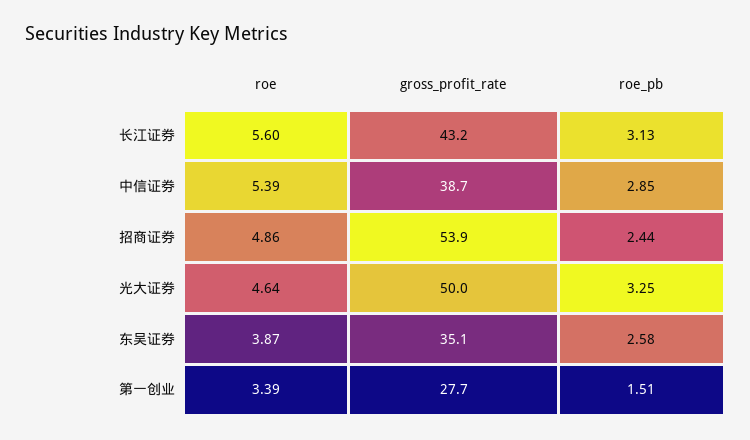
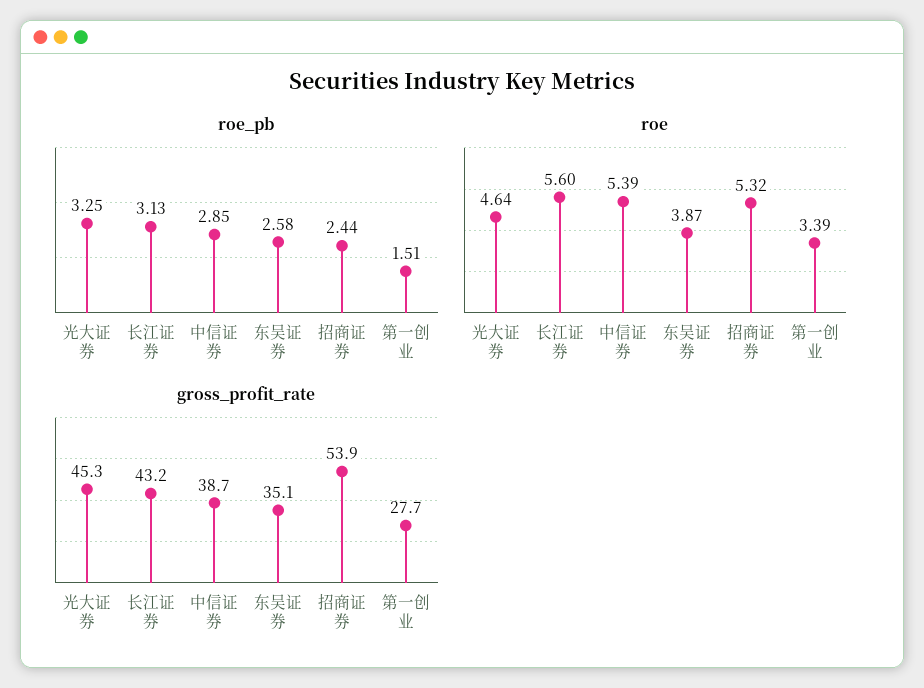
  {
    "roe": {
      "长江证券": 5.6,
      "中信证券": 5.39,
-     "招商证券": 4.86,
+     "招商证券": 5.32,
      "光大证券": 4.64,
      "东吴证券": 3.87,
      "第一创业": 3.39
    },
    "gross_profit_rate": {
      "长江证券": 43.2,
      "中信证券": 38.7,
      "招商证券": 53.9,
-     "光大证券": 50,
+     "光大证券": 45.3,
      "东吴证券": 35.1,
      "第一创业": 27.7
    },
    "roe_pb": {
      "长江证券": 3.13,
      "中信证券": 2.85,
      "招商证券": 2.44,
      "光大证券": 3.25,
      "东吴证券": 2.58,
      "第一创业": 1.51
    }
  }

